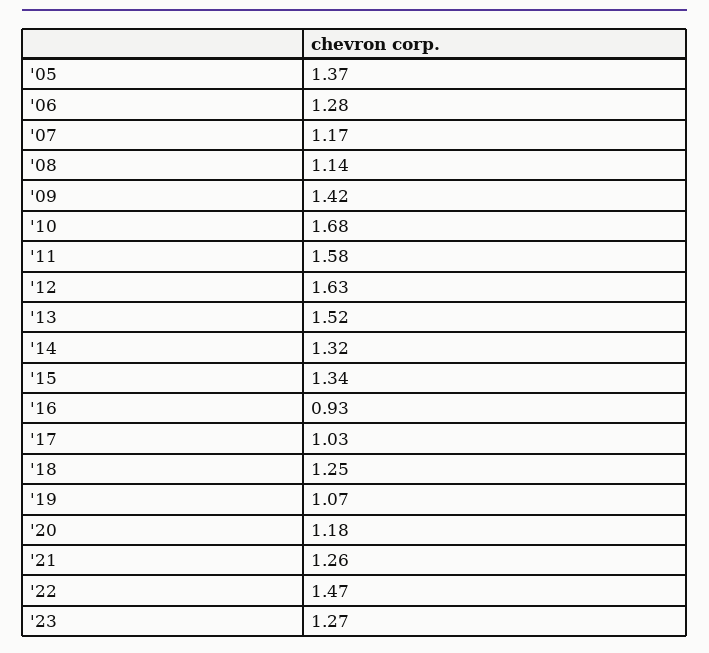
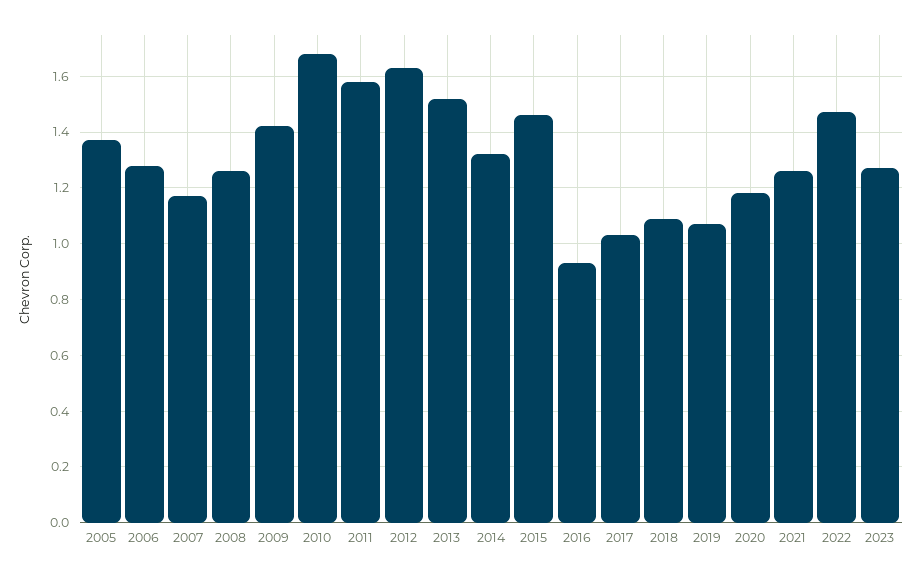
  {
    "'05": 1.37,
    "'06": 1.28,
    "'07": 1.17,
-   "'08": 1.14,
+   "'08": 1.25,
    "'09": 1.42,
    "'10": 1.68,
    "'11": 1.58,
    "'12": 1.63,
    "'13": 1.52,
    "'14": 1.32,
-   "'15": 1.34,
+   "'15": 1.45,
    "'16": 0.93,
    "'17": 1.03,
-   "'18": 1.25,
+   "'18": 1.1,
    "'19": 1.07,
    "'20": 1.18,
    "'21": 1.26,
    "'22": 1.47,
    "'23": 1.27
  }

